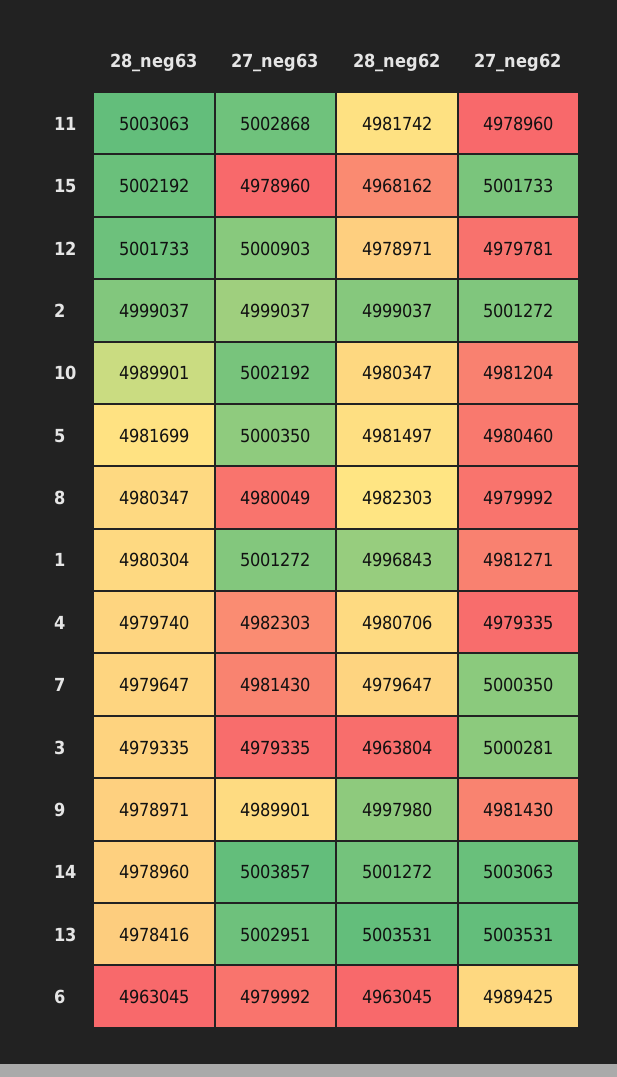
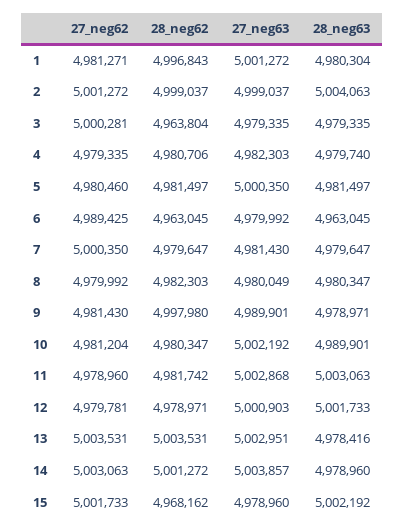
  {
    "28_neg63": {
      "11": 5003063,
      "15": 5002192,
      "12": 5001733,
-     "2": 4999037,
+     "2": 5004063,
      "10": 4989901,
-     "5": 4981699,
+     "5": 4981497,
      "8": 4980347,
      "1": 4980304,
      "4": 4979740,
      "7": 4979647,
      "3": 4979335,
      "9": 4978971,
      "14": 4978960,
      "13": 4978416,
      "6": 4963045
    },
    "27_neg63": {
      "11": 5002868,
      "15": 4978960,
      "12": 5000903,
      "2": 4999037,
      "10": 5002192,
      "5": 5000350,
      "8": 4980049,
      "1": 5001272,
      "4": 4982303,
      "7": 4981430,
      "3": 4979335,
      "9": 4989901,
      "14": 5003857,
      "13": 5002951,
      "6": 4979992
    },
    "28_neg62": {
      "11": 4981742,
      "15": 4968162,
      "12": 4978971,
      "2": 4999037,
      "10": 4980347,
      "5": 4981497,
      "8": 4982303,
      "1": 4996843,
      "4": 4980706,
      "7": 4979647,
      "3": 4963804,
      "9": 4997980,
      "14": 5001272,
      "13": 5003531,
      "6": 4963045
    },
    "27_neg62": {
      "11": 4978960,
      "15": 5001733,
      "12": 4979781,
      "2": 5001272,
      "10": 4981204,
      "5": 4980460,
      "8": 4979992,
      "1": 4981271,
      "4": 4979335,
      "7": 5000350,
      "3": 5000281,
      "9": 4981430,
      "14": 5003063,
      "13": 5003531,
      "6": 4989425
    }
  }

